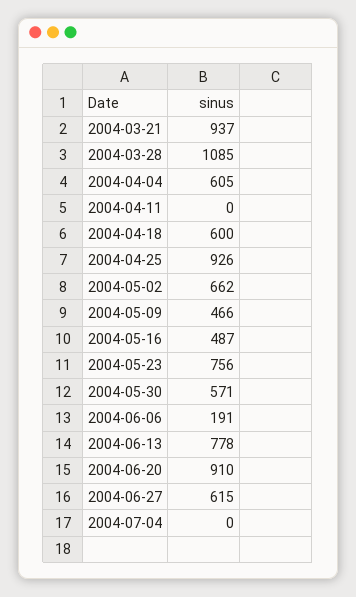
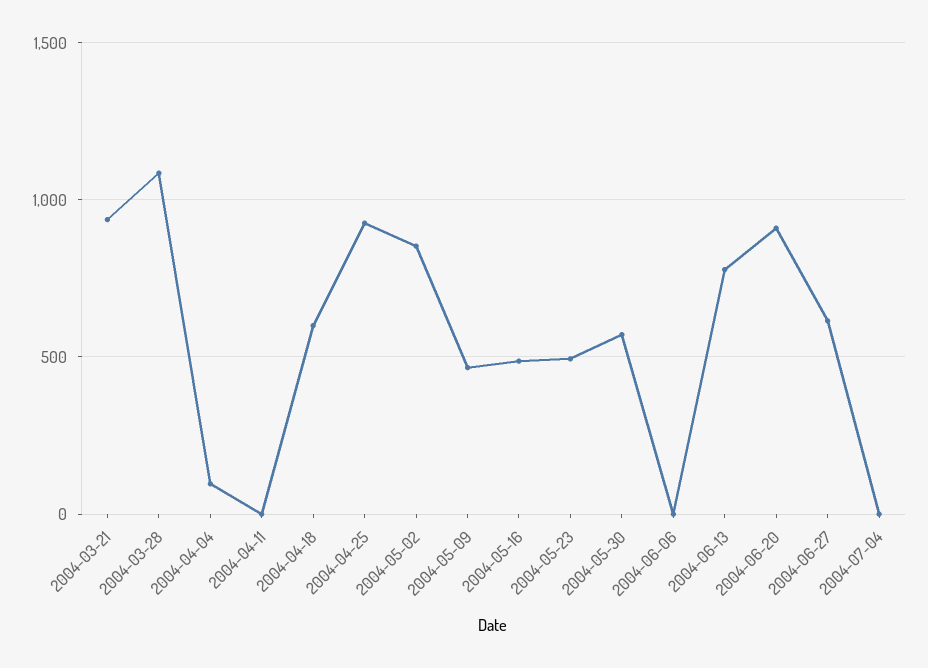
  {
    "2004-03-21": 937,
    "2004-03-28": 1085,
-   "2004-04-04": 605,
+   "2004-04-04": 100,
    "2004-04-11": 0,
    "2004-04-18": 600,
    "2004-04-25": 926,
-   "2004-05-02": 662,
+   "2004-05-02": 850,
    "2004-05-09": 466,
    "2004-05-16": 487,
-   "2004-05-23": 756,
+   "2004-05-23": 500,
    "2004-05-30": 571,
-   "2004-06-06": 191,
+   "2004-06-06": 0,
    "2004-06-13": 778,
    "2004-06-20": 910,
    "2004-06-27": 615,
    "2004-07-04": 0
  }

